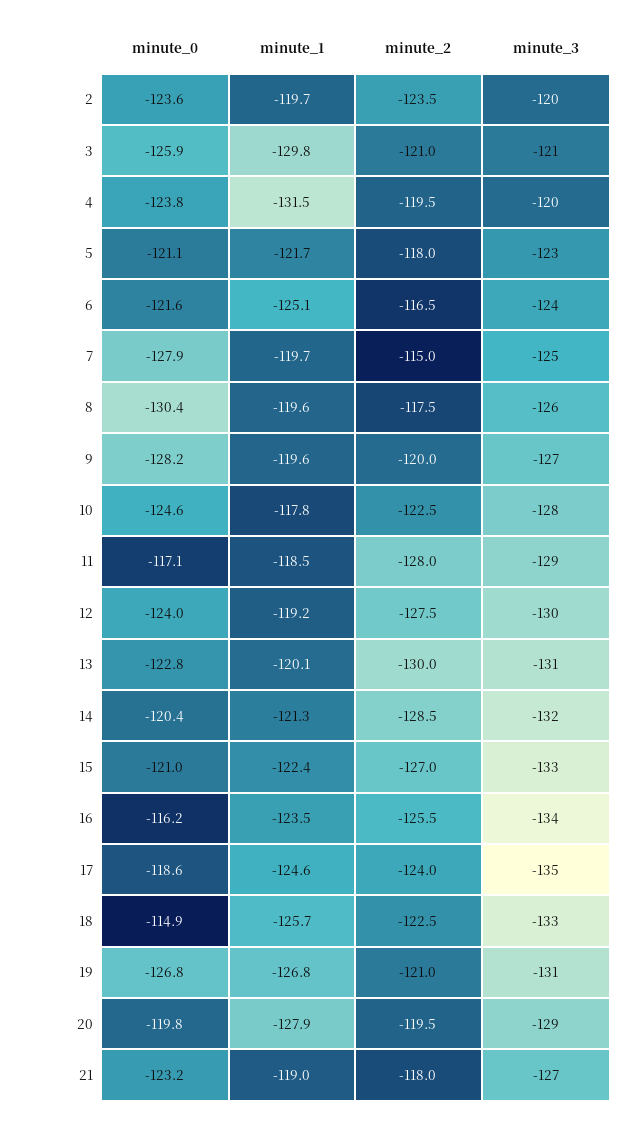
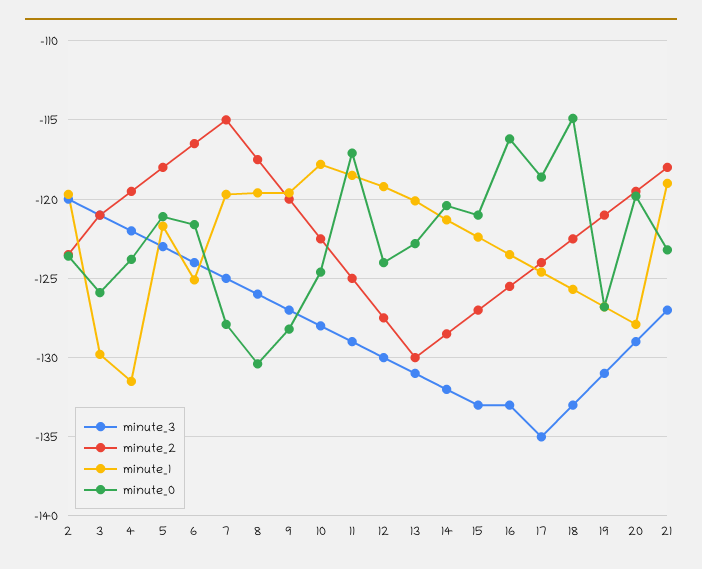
  {
    "minute_0": {
      "2": -123.6,
      "3": -125.9,
      "4": -123.8,
      "5": -121.1,
      "6": -121.6,
      "7": -127.9,
      "8": -130.4,
      "9": -128.2,
      "10": -124.6,
      "11": -117.1,
      "12": -124,
      "13": -122.8,
      "14": -120.4,
      "15": -121,
      "16": -116.2,
      "17": -118.6,
      "18": -114.9,
      "19": -126.8,
      "20": -119.8,
      "21": -123.2
    },
    "minute_1": {
      "2": -119.7,
      "3": -129.8,
      "4": -131.5,
      "5": -121.7,
      "6": -125.1,
      "7": -119.7,
      "8": -119.6,
      "9": -119.6,
      "10": -117.8,
      "11": -118.5,
      "12": -119.2,
      "13": -120.1,
      "14": -121.3,
      "15": -122.4,
      "16": -123.5,
      "17": -124.6,
      "18": -125.7,
      "19": -126.8,
      "20": -127.9,
      "21": -119
    },
    "minute_2": {
      "2": -123.5,
      "3": -121,
      "4": -119.5,
      "5": -118,
      "6": -116.5,
      "7": -115,
      "8": -117.5,
      "9": -120,
      "10": -122.5,
-     "11": -128,
+     "11": -125,
      "12": -127.5,
      "13": -130,
      "14": -128.5,
      "15": -127,
      "16": -125.5,
      "17": -124,
      "18": -122.5,
      "19": -121,
      "20": -119.5,
      "21": -118
    },
    "minute_3": {
      "2": -120,
      "3": -121,
-     "4": -120,
+     "4": -122,
      "5": -123,
      "6": -124,
      "7": -125,
      "8": -126,
      "9": -127,
      "10": -128,
      "11": -129,
      "12": -130,
      "13": -131,
      "14": -132,
      "15": -133,
-     "16": -134,
+     "16": -133,
      "17": -135,
      "18": -133,
      "19": -131,
      "20": -129,
      "21": -127
    }
  }

